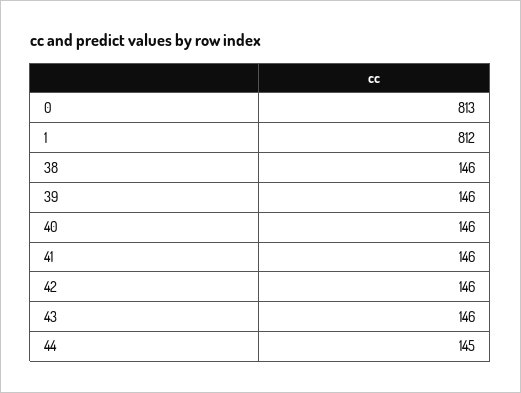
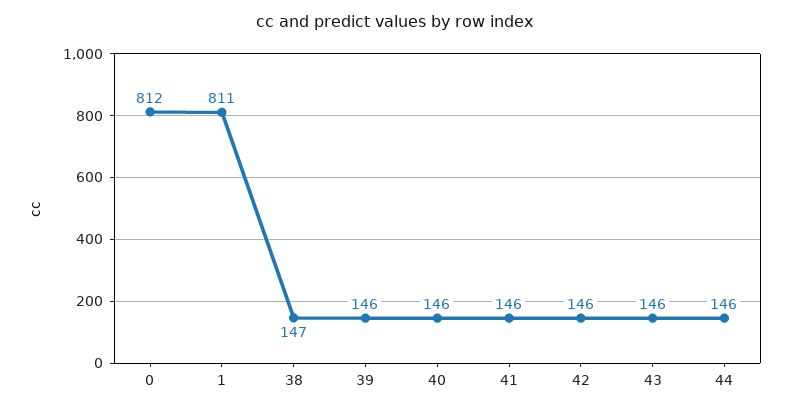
  {
-   "0": 813,
+   "0": 812,
-   "1": 812,
+   "1": 811,
-   "38": 146,
+   "38": 147,
    "39": 146,
    "40": 146,
    "41": 146,
    "42": 146,
    "43": 146,
-   "44": 145
+   "44": 146
  }

